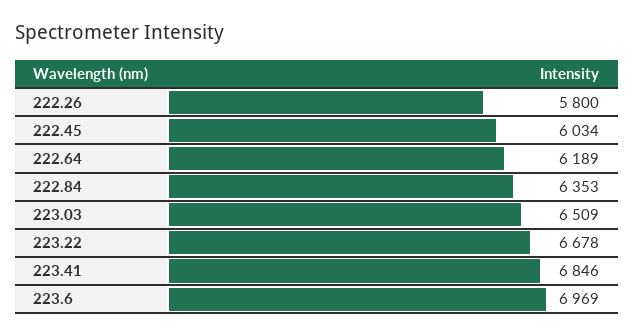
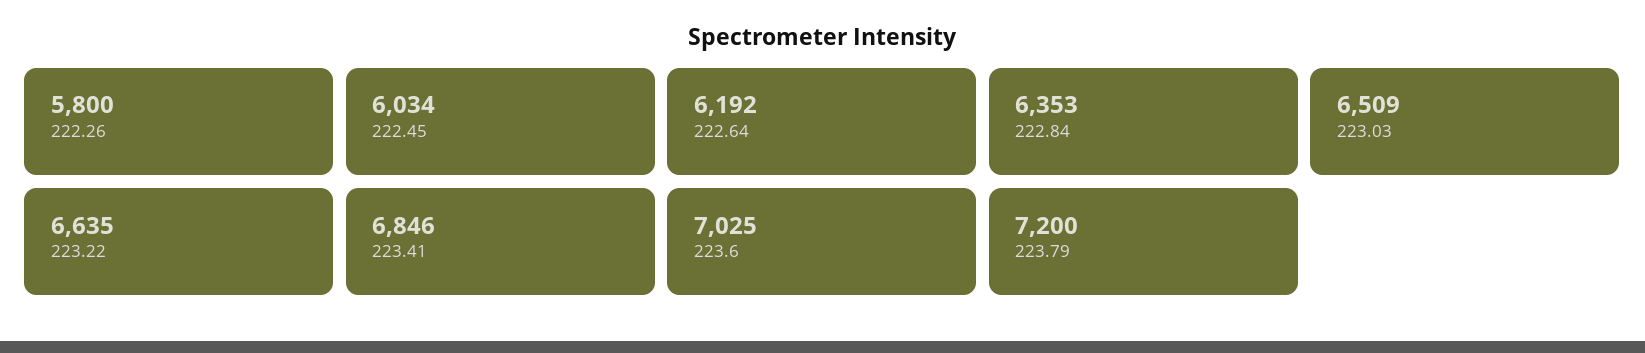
  {
    "222.26": 5800,
    "222.45": 6034,
-   "222.64": 6189,
+   "222.64": 6192,
    "222.84": 6353,
    "223.03": 6509,
-   "223.22": 6678,
+   "223.22": 6635,
    "223.41": 6846,
-   "223.6": 6969
+   "223.6": 7025,
+   "223.79": 7200
  }

